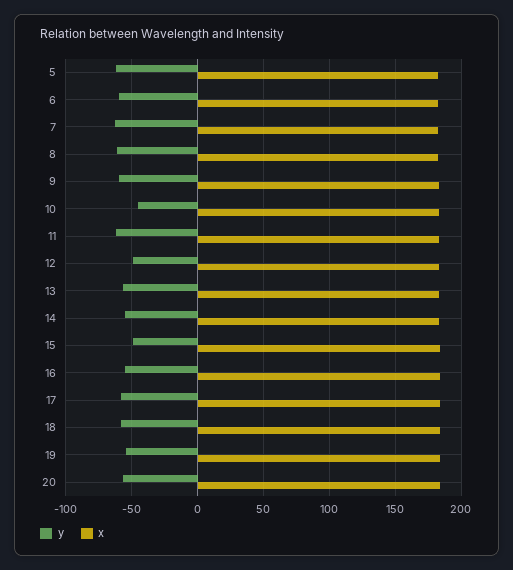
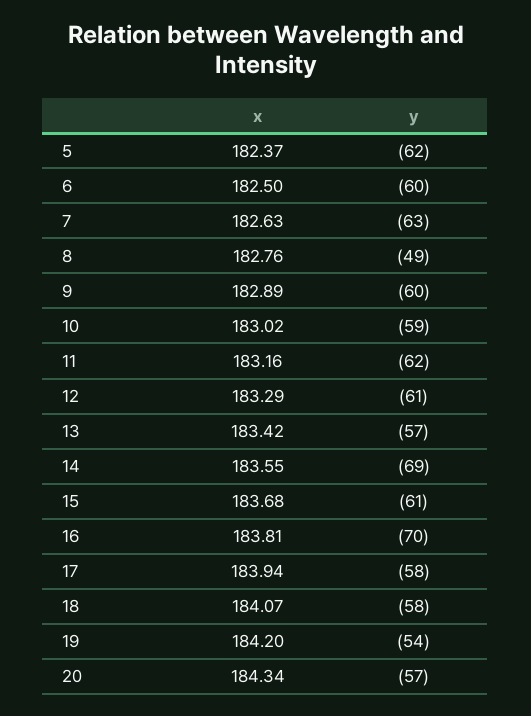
  {
    "y": {
      "5": -62,
      "6": -60,
      "7": -63,
-     "8": -60,
+     "8": -49,
      "9": -60,
-     "10": -45,
+     "10": -59,
      "11": -62,
-     "12": -50,
+     "12": -61,
      "13": -57,
-     "14": -55,
+     "14": -69,
-     "15": -50,
+     "15": -61,
-     "16": -55,
+     "16": -70,
      "17": -58,
      "18": -58,
      "19": -54,
      "20": -57
    },
    "x": {
      "5": 182.37,
      "6": 182.5,
      "7": 182.63,
      "8": 182.76,
      "9": 182.89,
      "10": 183.02,
      "11": 183.16,
      "12": 183.29,
      "13": 183.42,
      "14": 183.55,
      "15": 183.68,
      "16": 183.81,
      "17": 183.94,
      "18": 184.07,
      "19": 184.2,
      "20": 184.34
    }
  }

